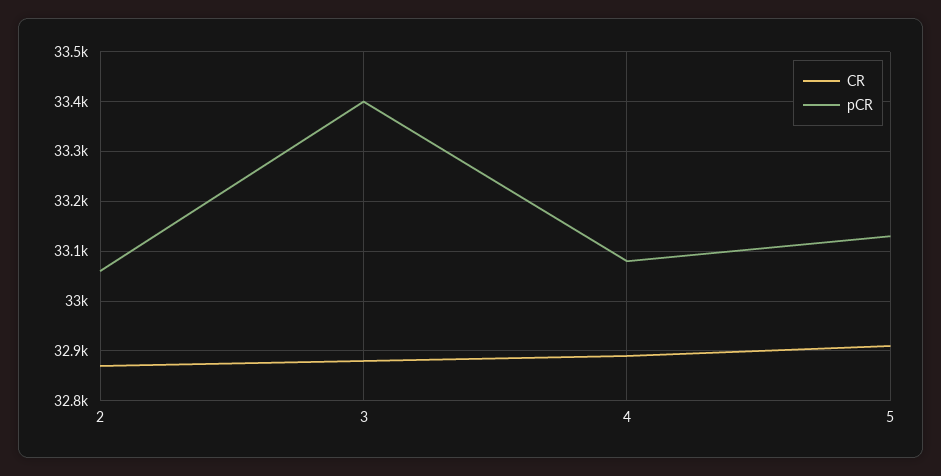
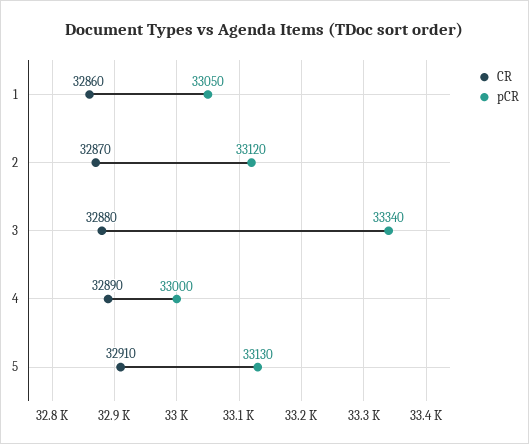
  {
    "CR": {
      "2": 32870,
      "3": 32880,
      "4": 32890,
-     "5": 32910
+     "5": 32910,
+     "1": 32860
    },
    "pCR": {
-     "2": 33060,
+     "2": 33120,
-     "3": 33400,
+     "3": 33340,
-     "4": 33080,
+     "4": 33000,
-     "5": 33130
+     "5": 33130,
+     "1": 33050
    }
  }

